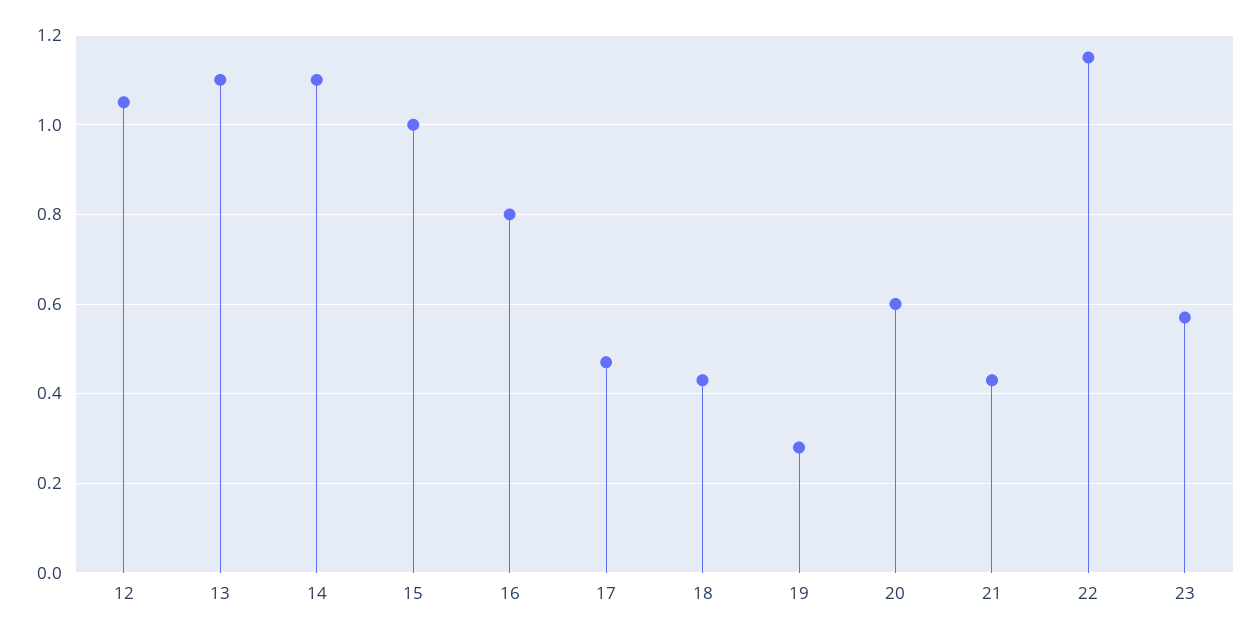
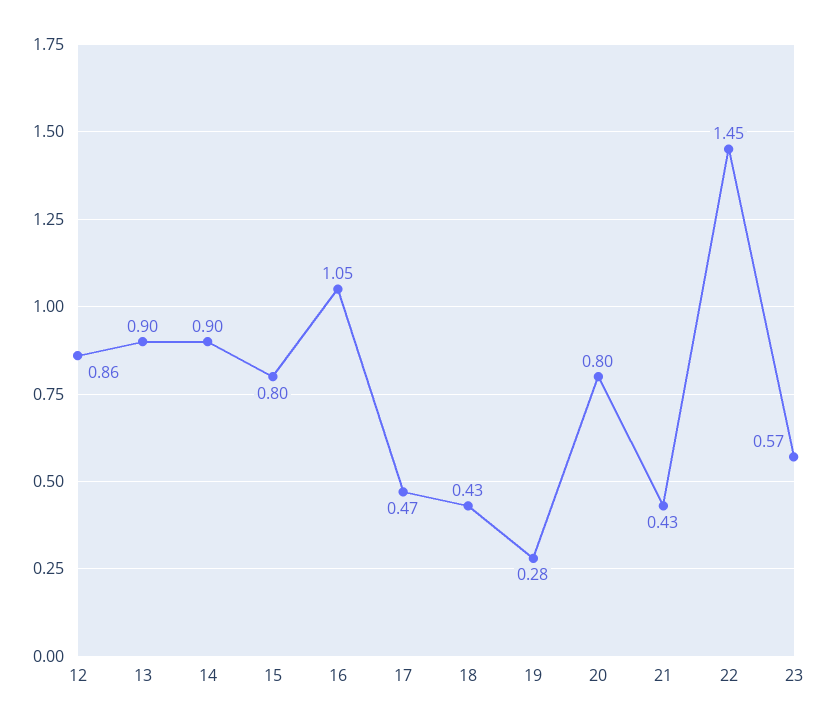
  {
-   "12": 1.05,
+   "12": 0.86,
-   "13": 1.1,
+   "13": 0.9,
-   "14": 1.1,
+   "14": 0.9,
-   "15": 1,
+   "15": 0.8,
-   "16": 0.8,
+   "16": 1.05,
    "17": 0.47,
    "18": 0.43,
    "19": 0.28,
-   "20": 0.6,
+   "20": 0.8,
    "21": 0.43,
-   "22": 1.15,
+   "22": 1.45,
    "23": 0.57
  }

